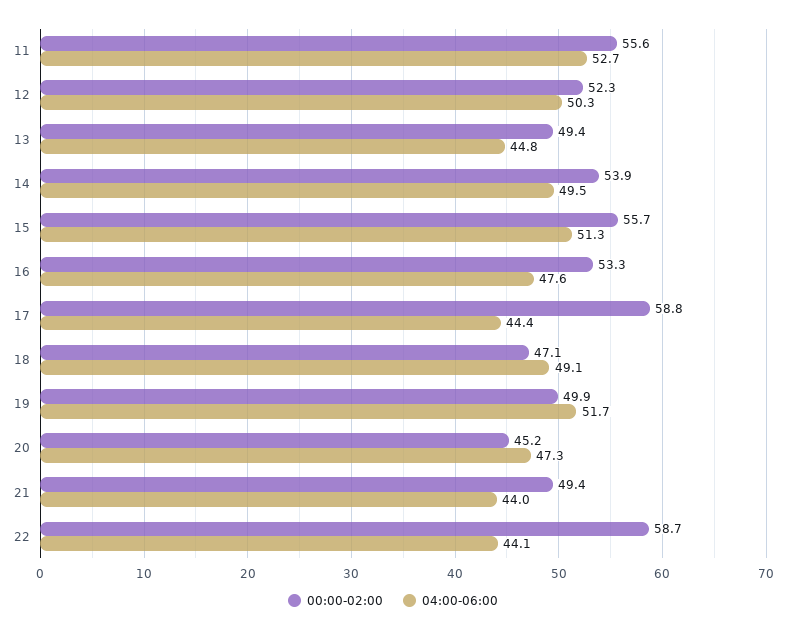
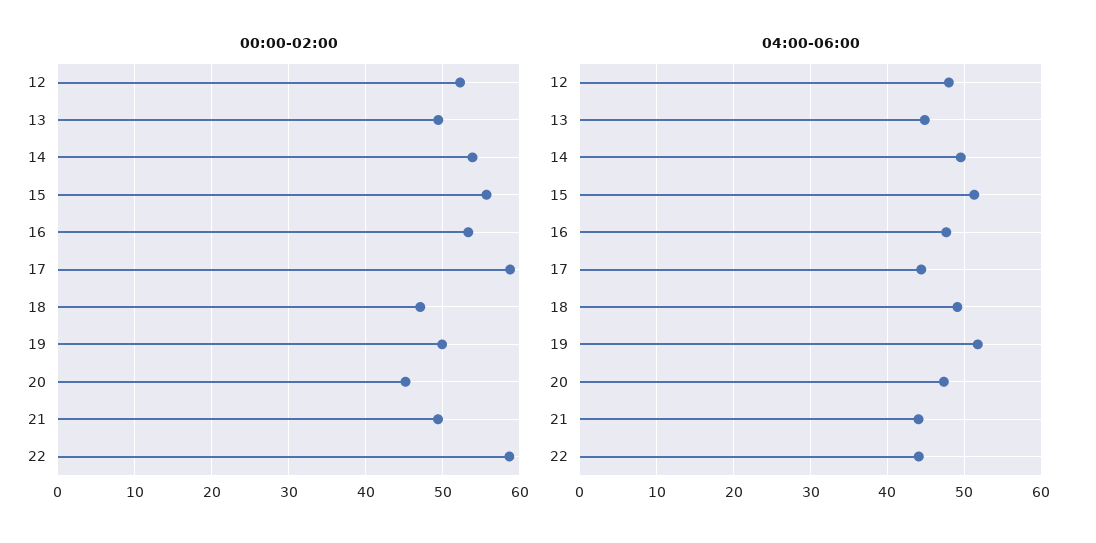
  {
    "00:00-02:00": {
-     "11": 55.6,
      "12": 52.3,
      "13": 49.4,
      "14": 53.9,
      "15": 55.7,
      "16": 53.3,
      "17": 58.8,
      "18": 47.1,
      "19": 49.9,
      "20": 45.2,
      "21": 49.4,
      "22": 58.7
    },
    "04:00-06:00": {
-     "11": 52.7,
-     "12": 50.3,
+     "12": 48,
      "13": 44.8,
      "14": 49.5,
      "15": 51.3,
      "16": 47.6,
      "17": 44.4,
      "18": 49.1,
      "19": 51.7,
      "20": 47.3,
      "21": 44,
      "22": 44.1
    }
  }

